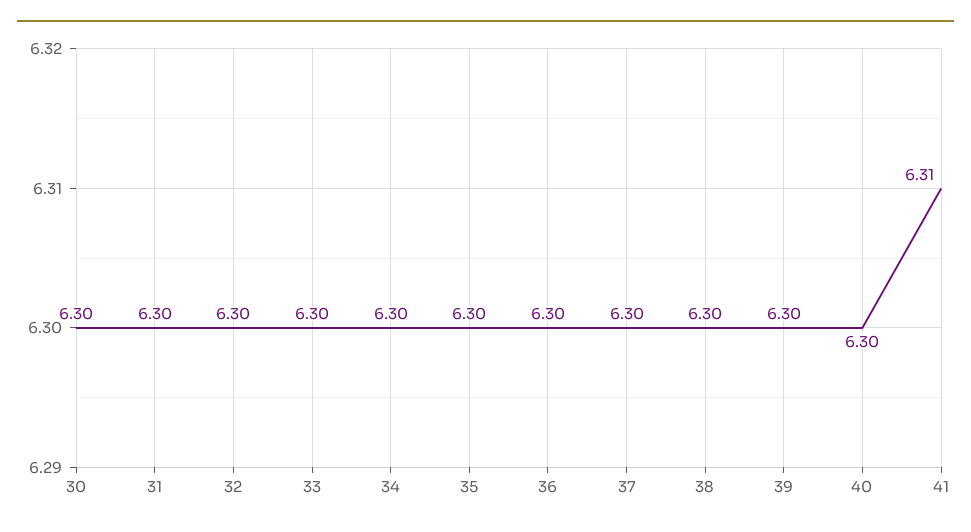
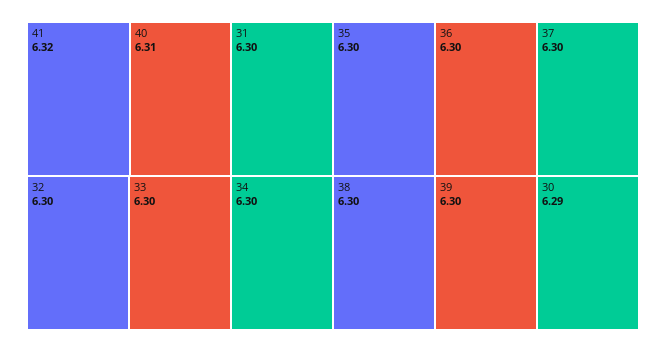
  {
-   "30": 6.3,
+   "30": 6.29,
    "31": 6.3,
    "32": 6.3,
    "33": 6.3,
    "34": 6.3,
    "35": 6.3,
    "36": 6.3,
    "37": 6.3,
    "38": 6.3,
    "39": 6.3,
-   "40": 6.3,
+   "40": 6.31,
-   "41": 6.31
+   "41": 6.32
  }

